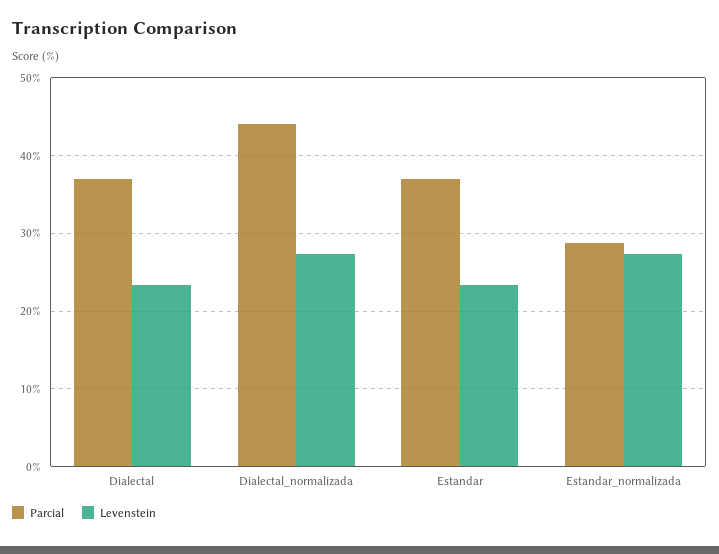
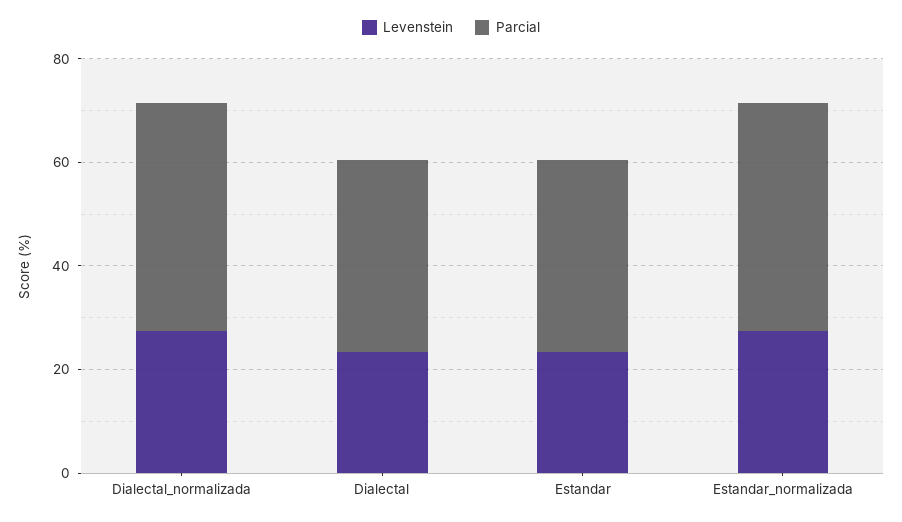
  {
    "Parcial": {
      "Dialectal": 37,
      "Dialectal_normalizada": 44,
      "Estandar": 37,
-     "Estandar_normalizada": 29
+     "Estandar_normalizada": 45
    },
    "Levenstein": {
      "Dialectal": 23,
      "Dialectal_normalizada": 27,
      "Estandar": 23,
      "Estandar_normalizada": 27
    }
  }

